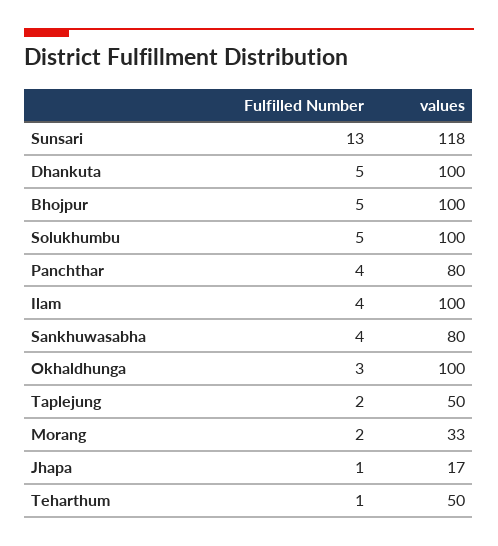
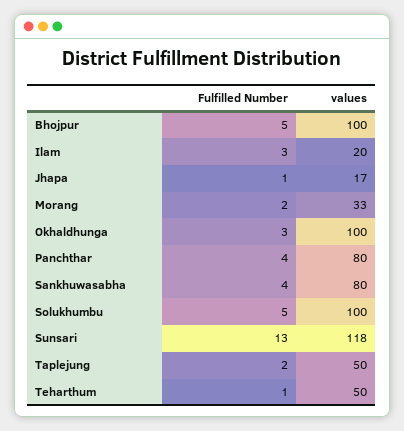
  {
    "Fulfilled Number": {
      "Sunsari": 13,
-     "Dhankuta": 5,
      "Bhojpur": 5,
      "Solukhumbu": 5,
      "Panchthar": 4,
-     "Ilam": 4,
+     "Ilam": 3,
      "Sankhuwasabha": 4,
      "Okhaldhunga": 3,
      "Taplejung": 2,
      "Morang": 2,
      "Jhapa": 1,
      "Teharthum": 1
    },
    "values": {
      "Sunsari": 118,
-     "Dhankuta": 100,
      "Bhojpur": 100,
      "Solukhumbu": 100,
      "Panchthar": 80,
-     "Ilam": 100,
+     "Ilam": 20,
      "Sankhuwasabha": 80,
      "Okhaldhunga": 100,
      "Taplejung": 50,
      "Morang": 33,
      "Jhapa": 17,
      "Teharthum": 50
    }
  }

